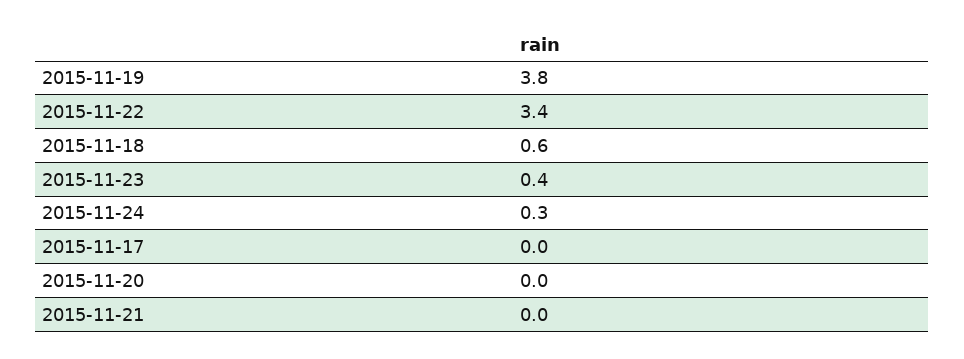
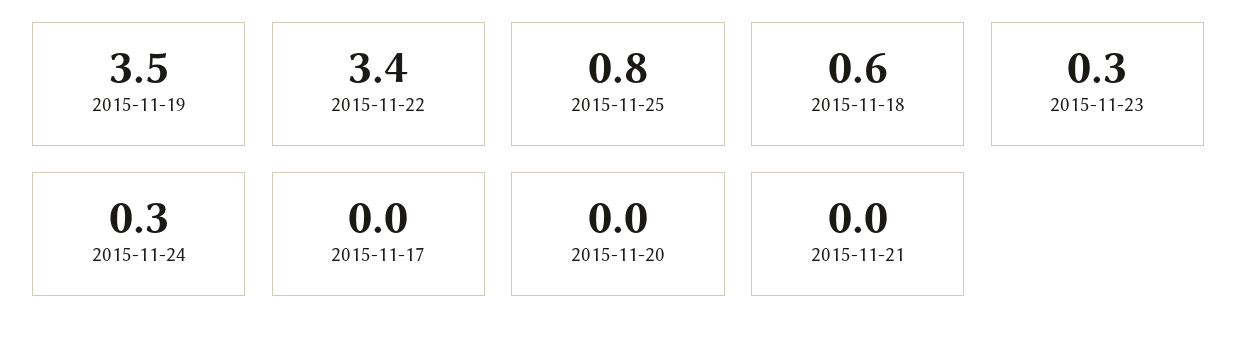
  {
-   "2015-11-19": 3.8,
+   "2015-11-19": 3.5,
    "2015-11-22": 3.4,
    "2015-11-18": 0.6,
-   "2015-11-23": 0.4,
+   "2015-11-23": 0.3,
    "2015-11-24": 0.3,
    "2015-11-17": 0,
    "2015-11-20": 0,
-   "2015-11-21": 0
+   "2015-11-21": 0,
+   "2015-11-25": 0.8
  }

